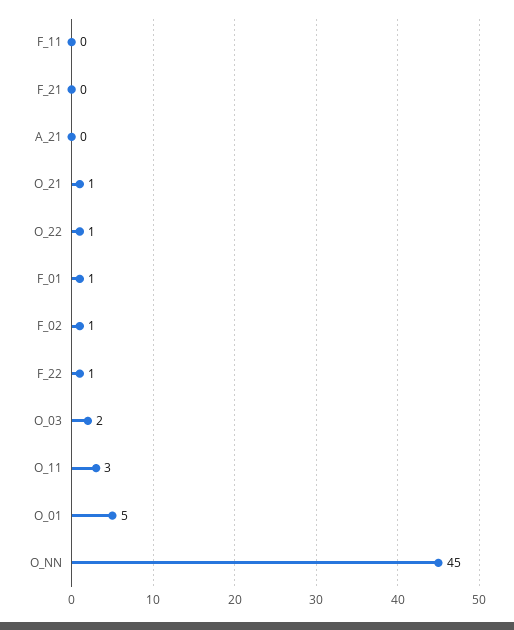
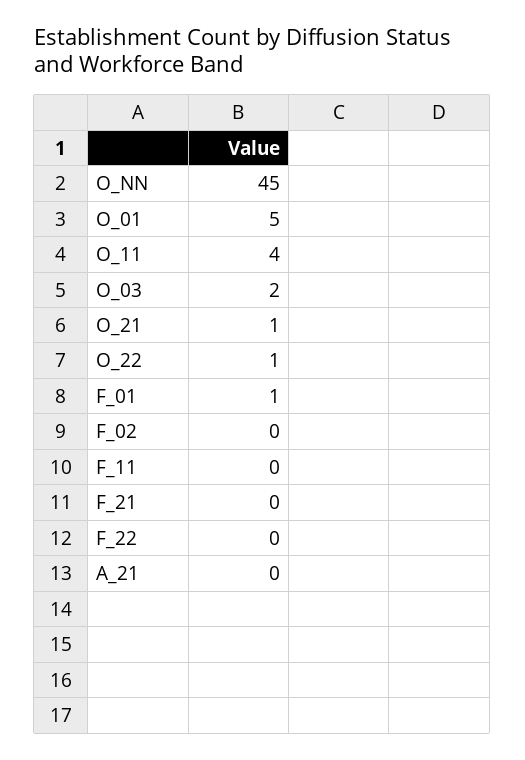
  {
    "F_11": 0,
    "F_21": 0,
    "A_21": 0,
    "O_21": 1,
    "O_22": 1,
    "F_01": 1,
-   "F_02": 1,
+   "F_02": 0,
-   "F_22": 1,
+   "F_22": 0,
    "O_03": 2,
-   "O_11": 3,
+   "O_11": 4,
    "O_01": 5,
    "O_NN": 45
  }

